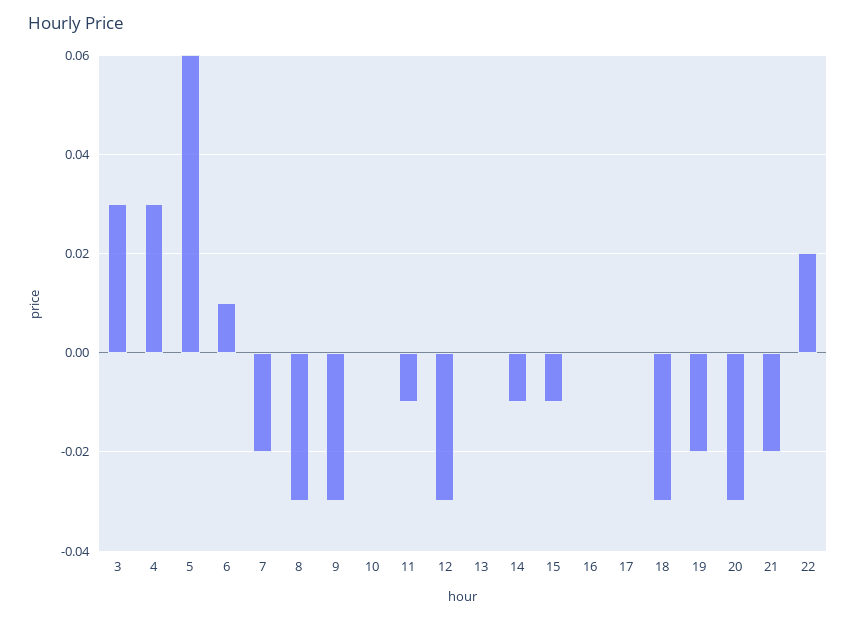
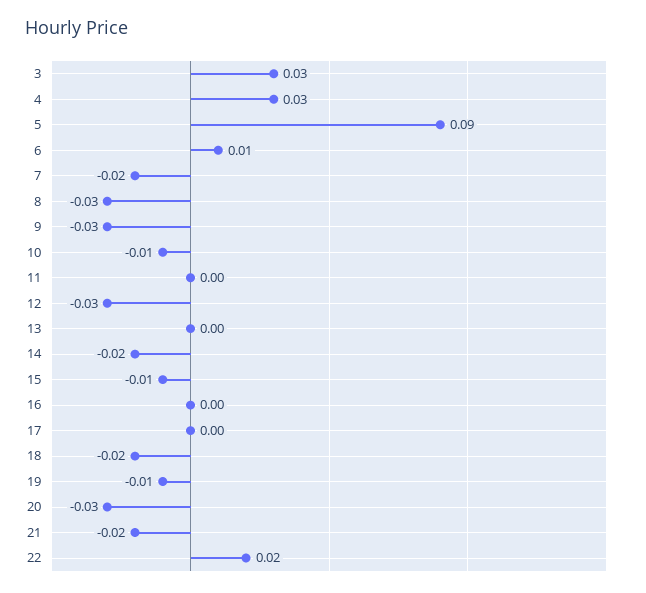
  {
    "3": 0.03,
    "4": 0.03,
-   "5": 0.06,
+   "5": 0.09,
    "6": 0.01,
    "7": -0.02,
    "8": -0.03,
    "9": -0.03,
-   "10": 0,
+   "10": -0.01,
-   "11": -0.01,
+   "11": 0,
    "12": -0.03,
    "13": 0,
-   "14": -0.01,
+   "14": -0.02,
    "15": -0.01,
    "16": 0,
    "17": 0,
-   "18": -0.03,
+   "18": -0.02,
-   "19": -0.02,
+   "19": -0.01,
    "20": -0.03,
    "21": -0.02,
    "22": 0.02
  }

